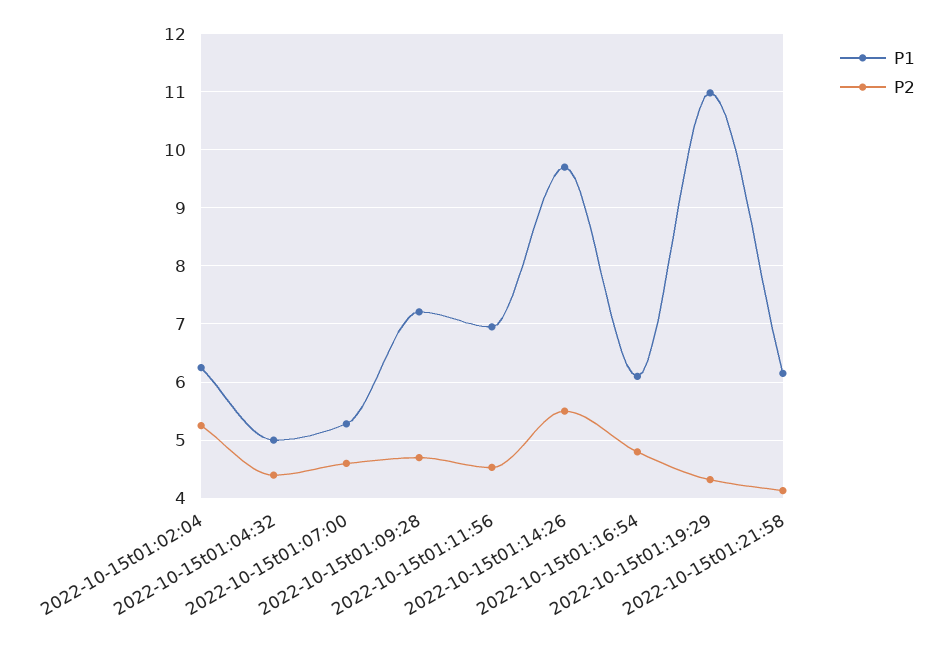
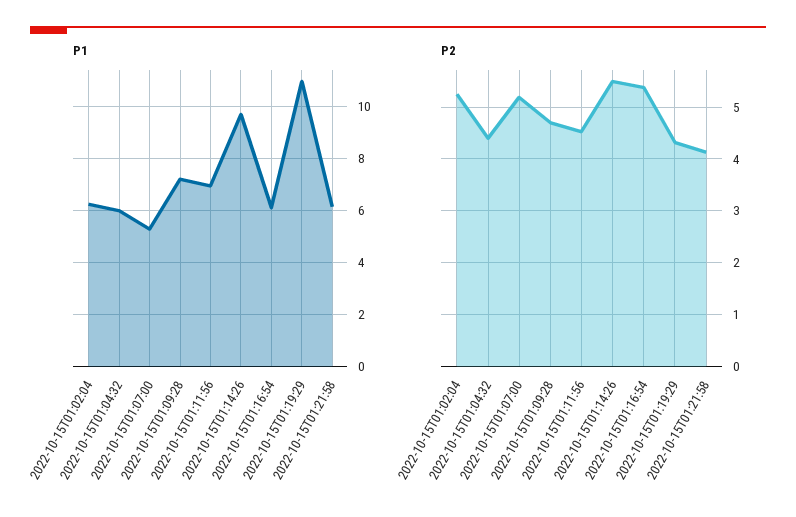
  {
    "P1": {
      "2022-10-15t01:02:04": 6.2,
-     "2022-10-15t01:04:32": 5,
+     "2022-10-15t01:04:32": 6,
      "2022-10-15t01:07:00": 5.2,
      "2022-10-15t01:09:28": 7.2,
      "2022-10-15t01:11:56": 7,
      "2022-10-15t01:14:26": 9.8,
      "2022-10-15t01:16:54": 6.2,
      "2022-10-15t01:19:29": 11,
      "2022-10-15t01:21:58": 6.2
    },
    "P2": {
      "2022-10-15t01:02:04": 5.2,
      "2022-10-15t01:04:32": 4.4,
-     "2022-10-15t01:07:00": 4.6,
+     "2022-10-15t01:07:00": 5.2,
      "2022-10-15t01:09:28": 4.8,
      "2022-10-15t01:11:56": 4.6,
      "2022-10-15t01:14:26": 5.6,
-     "2022-10-15t01:16:54": 4.8,
+     "2022-10-15t01:16:54": 5.4,
      "2022-10-15t01:19:29": 4.4,
      "2022-10-15t01:21:58": 4.2
    }
  }

